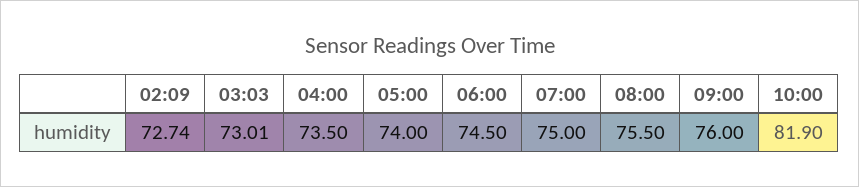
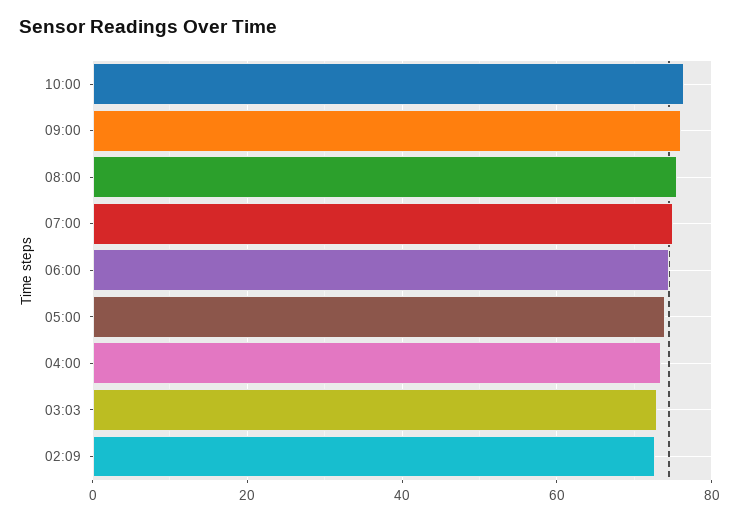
  {
    "02:09": 72.74,
    "03:03": 73.01,
    "04:00": 73.5,
    "05:00": 74,
    "06:00": 74.5,
    "07:00": 75,
    "08:00": 75.5,
    "09:00": 76,
-   "10:00": 81.9
+   "10:00": 76
  }

